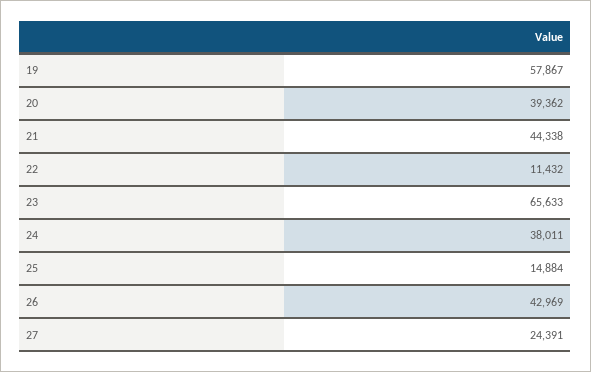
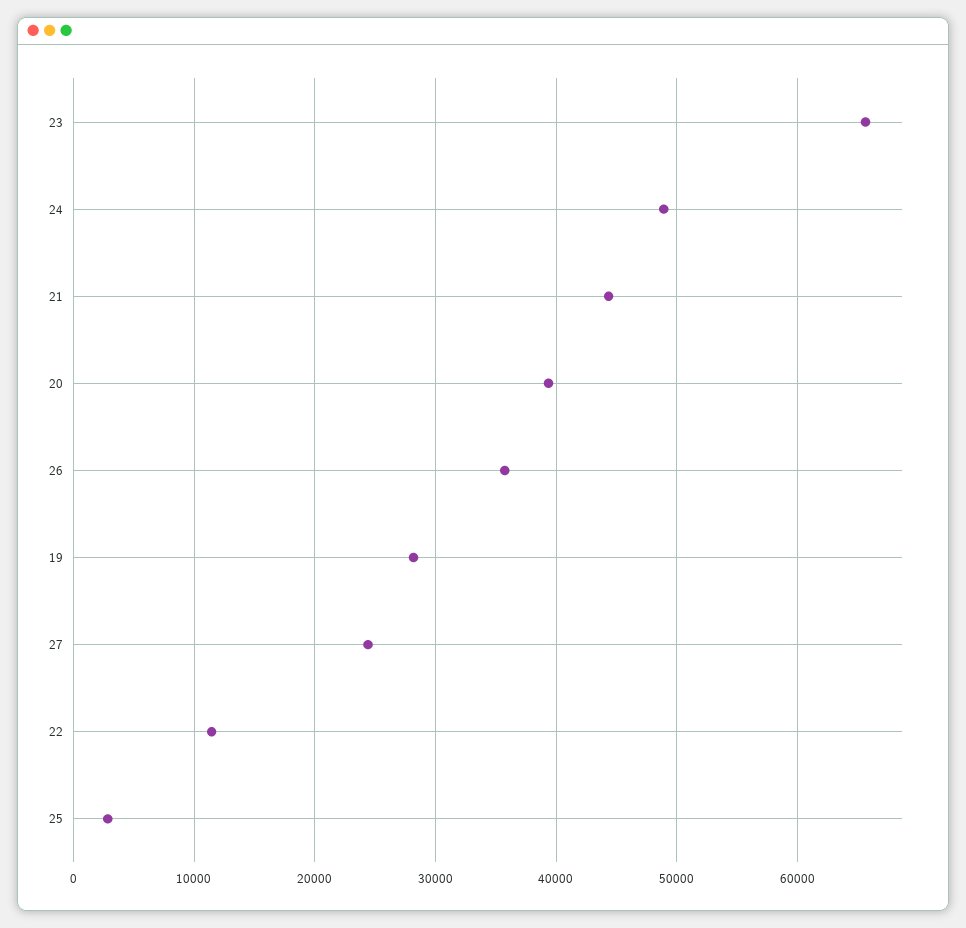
  {
-   "19": 57867,
+   "19": 28000,
    "20": 39362,
    "21": 44338,
    "22": 11432,
    "23": 65633,
-   "24": 38011,
+   "24": 49000,
-   "25": 14884,
+   "25": 3000,
-   "26": 42969,
+   "26": 36000,
    "27": 24391
  }

